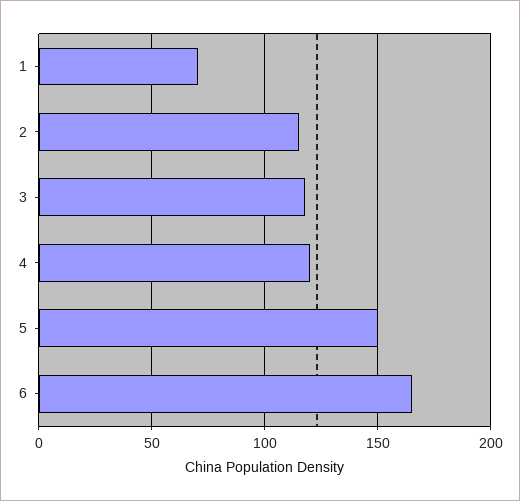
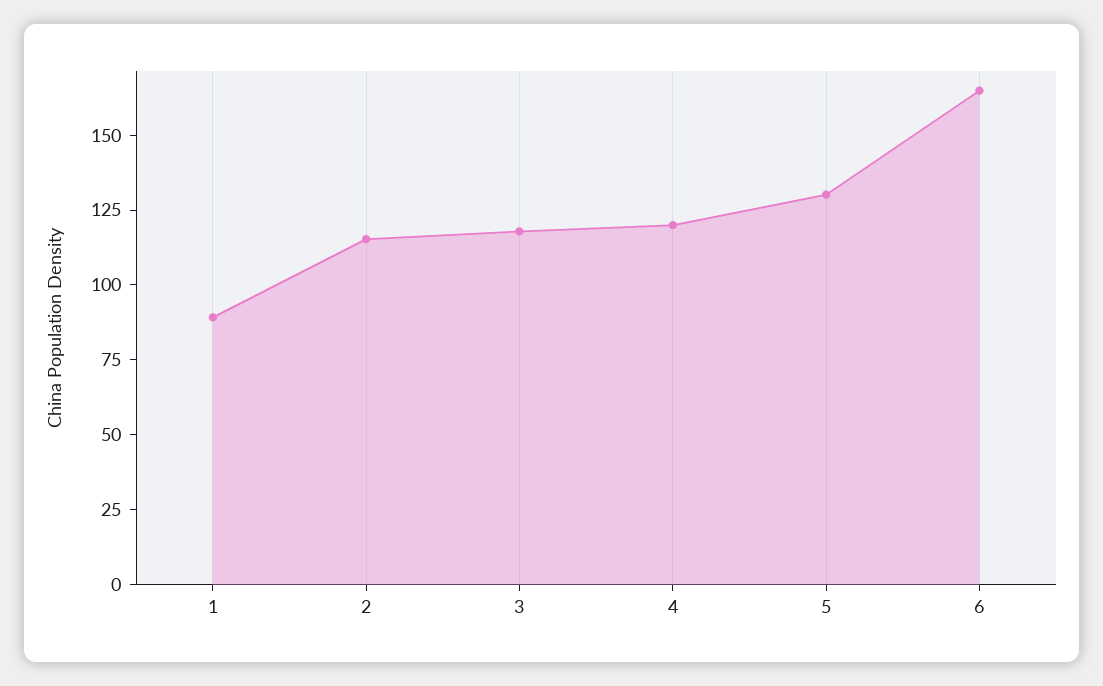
  {
-   "1": 70,
+   "1": 90,
    "2": 115,
    "3": 120,
    "4": 120,
-   "5": 150,
+   "5": 130,
    "6": 165
  }

